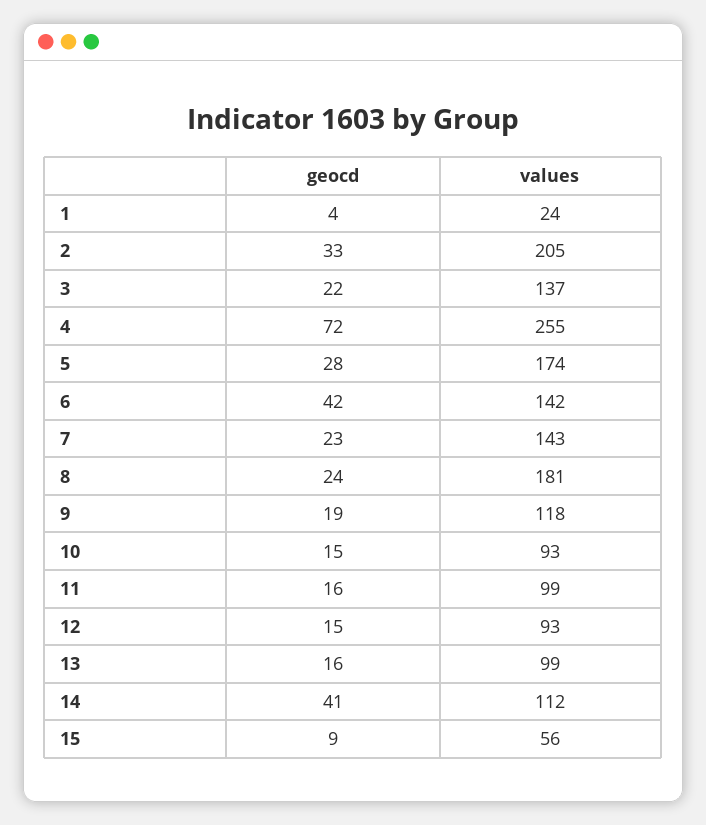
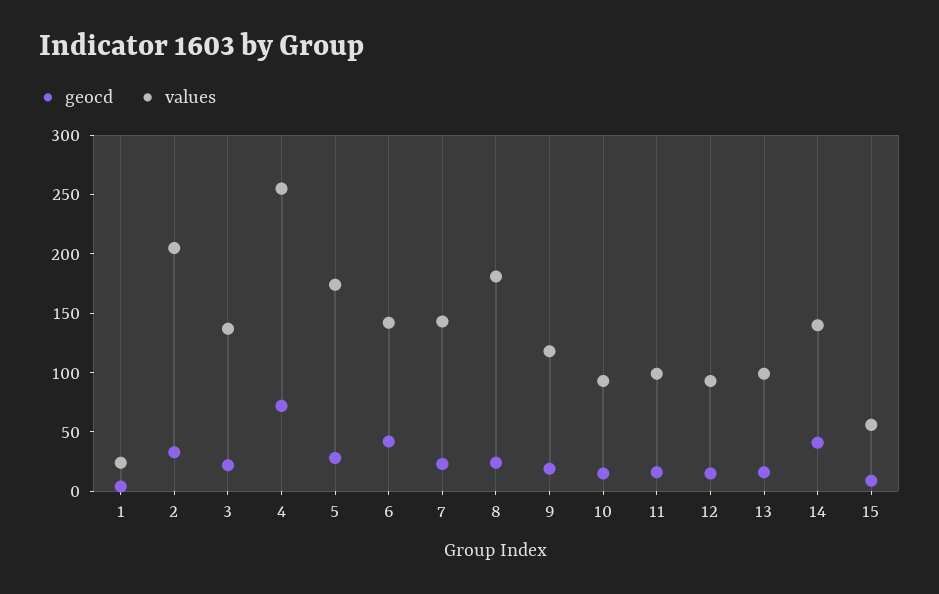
  {
    "geocd": {
      "1": 4,
      "2": 33,
      "3": 22,
      "4": 72,
      "5": 28,
      "6": 42,
      "7": 23,
      "8": 24,
      "9": 19,
      "10": 15,
      "11": 16,
      "12": 15,
      "13": 16,
      "14": 41,
      "15": 9
    },
    "values": {
      "1": 24,
      "2": 205,
      "3": 137,
      "4": 255,
      "5": 174,
      "6": 142,
      "7": 143,
      "8": 181,
      "9": 118,
      "10": 93,
      "11": 99,
      "12": 93,
      "13": 99,
-     "14": 112,
+     "14": 140,
      "15": 56
    }
  }

